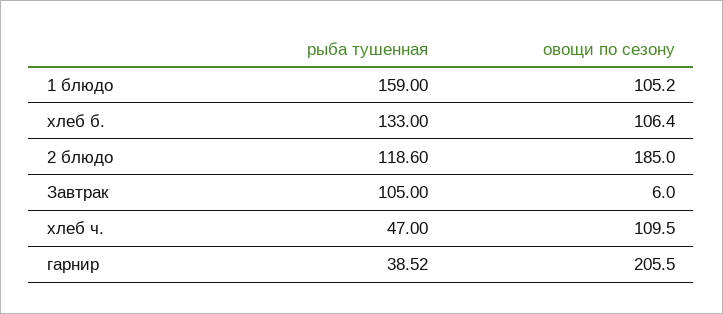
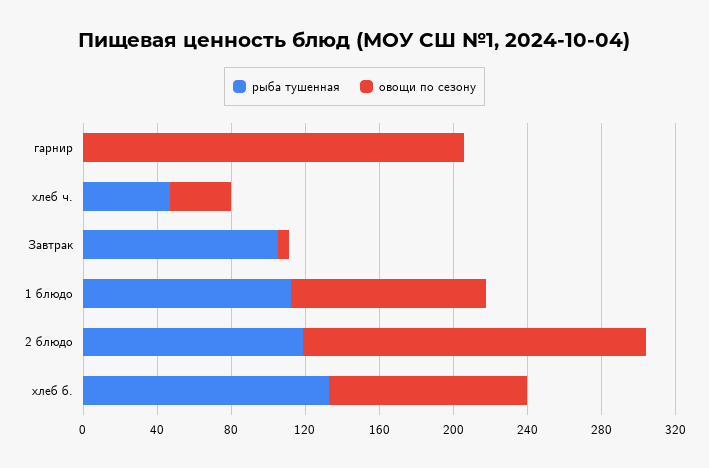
  {
    "рыба тушенная": {
-     "1 блюдо": 159,
+     "1 блюдо": 110,
      "хлеб б.": 133,
      "2 блюдо": 118.6,
      "Завтрак": 105,
      "хлеб ч.": 47,
-     "гарнир": 38.52
+     "гарнир": 0
    },
    "овощи по сезону": {
      "1 блюдо": 105.2,
      "хлеб б.": 106.4,
      "2 блюдо": 185,
      "Завтрак": 6,
-     "хлеб ч.": 109.5,
+     "хлеб ч.": 30,
      "гарнир": 205.5
    }
  }

